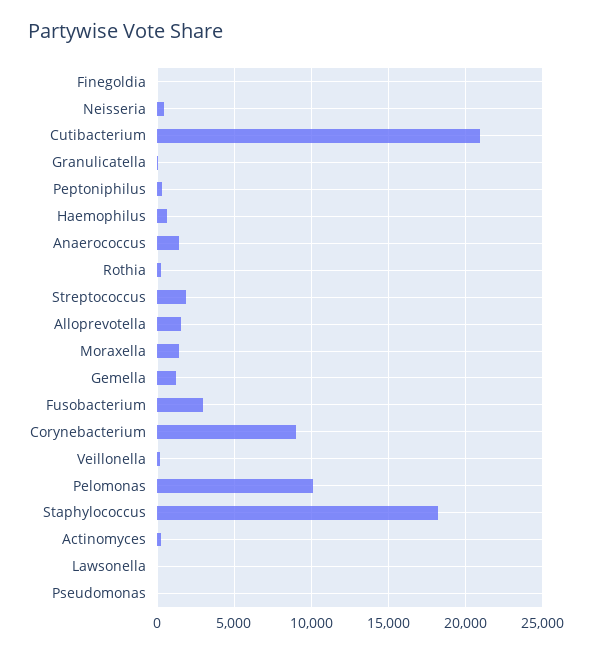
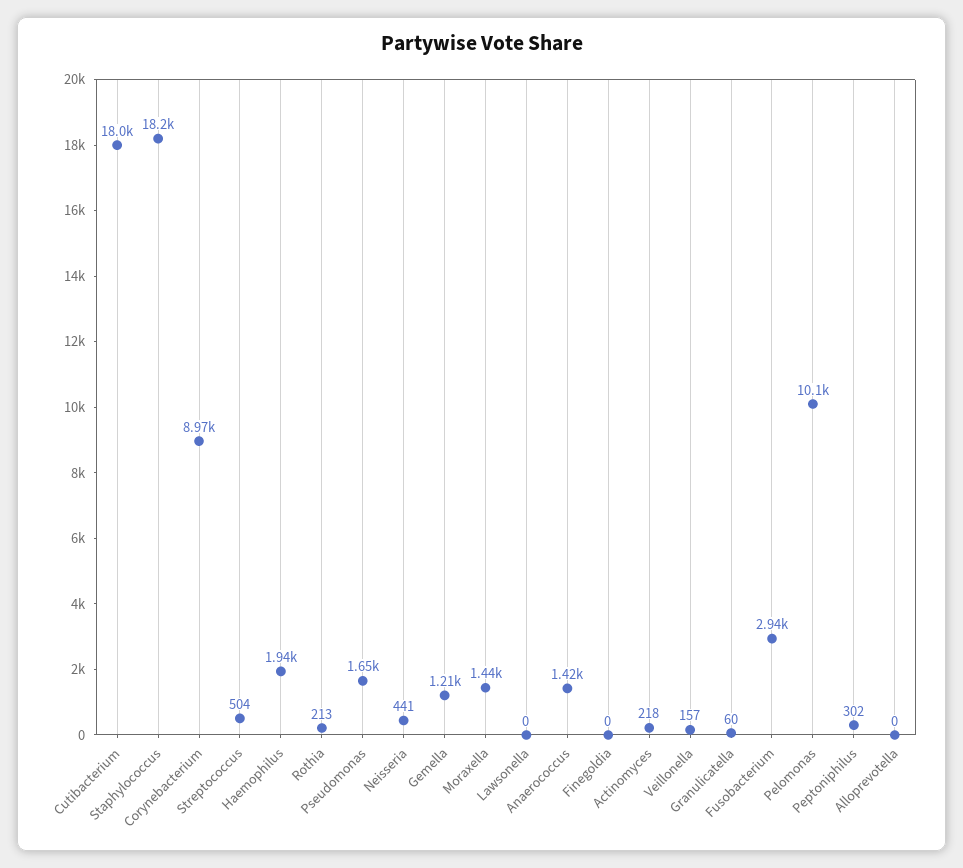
  {
    "Finegoldia": 0,
    "Neisseria": 441,
-   "Cutibacterium": 21000,
+   "Cutibacterium": 18000,
    "Granulicatella": 60,
    "Peptoniphilus": 302,
-   "Haemophilus": 500,
+   "Haemophilus": 1940,
    "Anaerococcus": 1420,
    "Rothia": 213,
-   "Streptococcus": 2000,
+   "Streptococcus": 504,
-   "Alloprevotella": 1500,
+   "Alloprevotella": 0,
    "Moraxella": 1440,
    "Gemella": 1210,
    "Fusobacterium": 2940,
    "Corynebacterium": 8970,
    "Veillonella": 157,
    "Pelomonas": 10100,
    "Staphylococcus": 18200,
    "Actinomyces": 218,
    "Lawsonella": 0,
-   "Pseudomonas": 0
+   "Pseudomonas": 1650
  }

